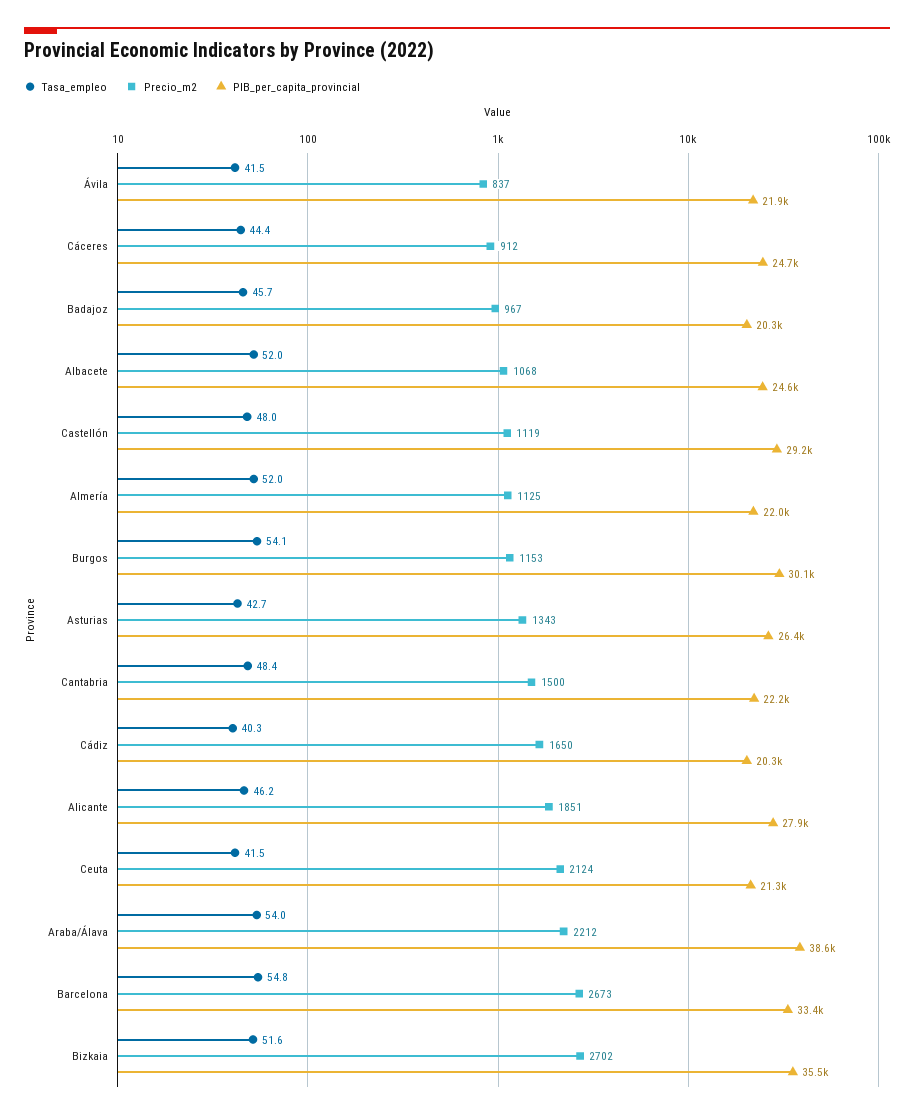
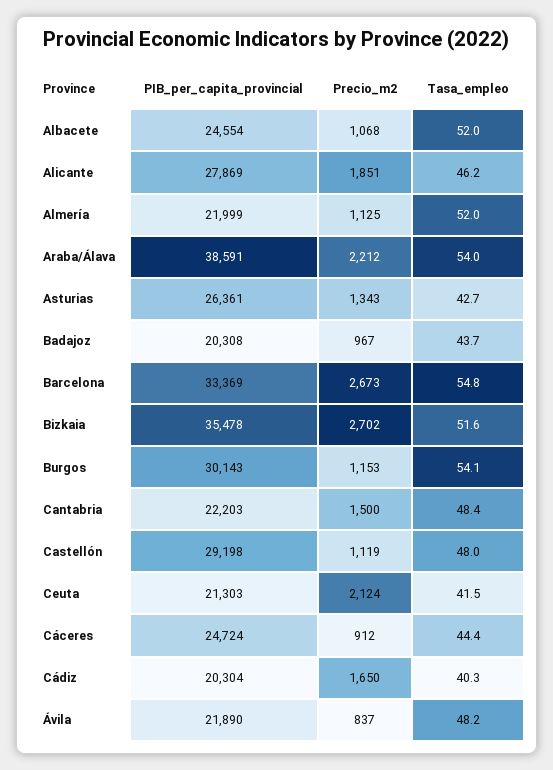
  {
    "Tasa_empleo": {
-     "Ávila": 41.5,
+     "Ávila": 48.2,
      "Cáceres": 44.4,
-     "Badajoz": 45.7,
+     "Badajoz": 43.7,
      "Albacete": 52,
      "Castellón": 48,
      "Almería": 52,
      "Burgos": 54.1,
      "Asturias": 42.7,
      "Cantabria": 48.4,
      "Cádiz": 40.3,
      "Alicante": 46.2,
      "Ceuta": 41.5,
      "Araba/Álava": 54,
      "Barcelona": 54.8,
      "Bizkaia": 51.6
    },
    "Precio_m2": {
      "Ávila": 837,
      "Cáceres": 912,
      "Badajoz": 967,
      "Albacete": 1068,
      "Castellón": 1119,
      "Almería": 1125,
      "Burgos": 1153,
      "Asturias": 1343,
      "Cantabria": 1500,
      "Cádiz": 1650,
      "Alicante": 1851,
      "Ceuta": 2124,
      "Araba/Álava": 2212,
      "Barcelona": 2673,
      "Bizkaia": 2702
    },
    "PIB_per_capita_provincial": {
      "Ávila": 21890,
      "Cáceres": 24724,
      "Badajoz": 20308,
      "Albacete": 24554,
      "Castellón": 29198,
      "Almería": 21999,
      "Burgos": 30143,
      "Asturias": 26361,
      "Cantabria": 22203,
      "Cádiz": 20304,
      "Alicante": 27869,
      "Ceuta": 21303,
      "Araba/Álava": 38591,
      "Barcelona": 33369,
      "Bizkaia": 35478
    }
  }

